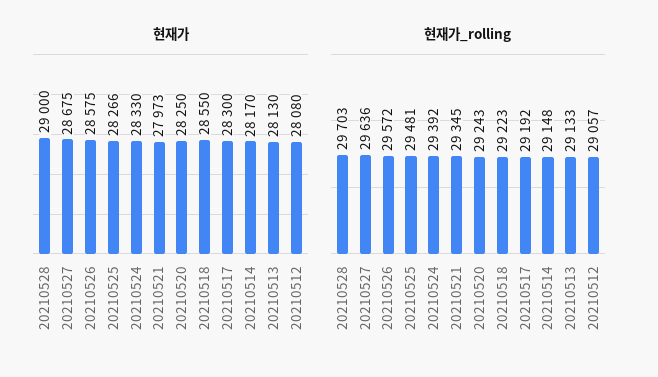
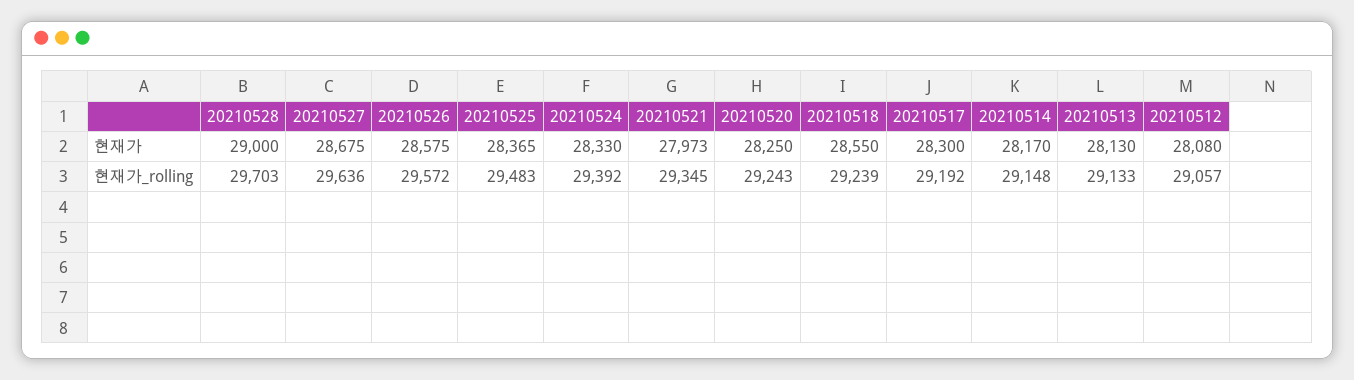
  {
    "현재가": {
      "20210528": 29000,
      "20210527": 28675,
      "20210526": 28575,
-     "20210525": 28266,
+     "20210525": 28365,
      "20210524": 28330,
      "20210521": 27973,
      "20210520": 28250,
      "20210518": 28550,
      "20210517": 28300,
      "20210514": 28170,
      "20210513": 28130,
      "20210512": 28080
    },
    "현재가_rolling": {
      "20210528": 29703,
      "20210527": 29636,
      "20210526": 29572,
-     "20210525": 29481,
+     "20210525": 29483,
      "20210524": 29392,
      "20210521": 29345,
      "20210520": 29243,
-     "20210518": 29223,
+     "20210518": 29239,
      "20210517": 29192,
      "20210514": 29148,
      "20210513": 29133,
      "20210512": 29057
    }
  }

